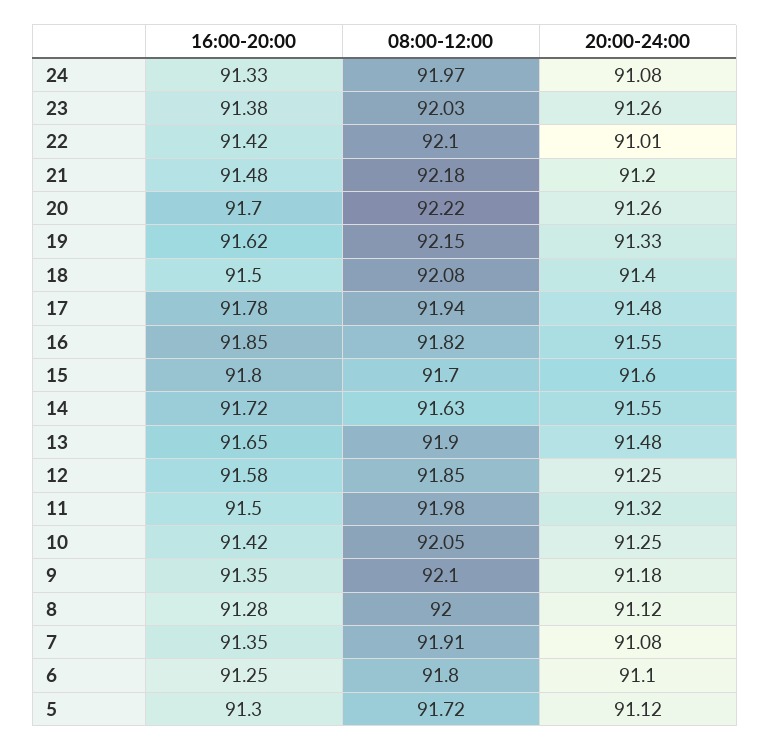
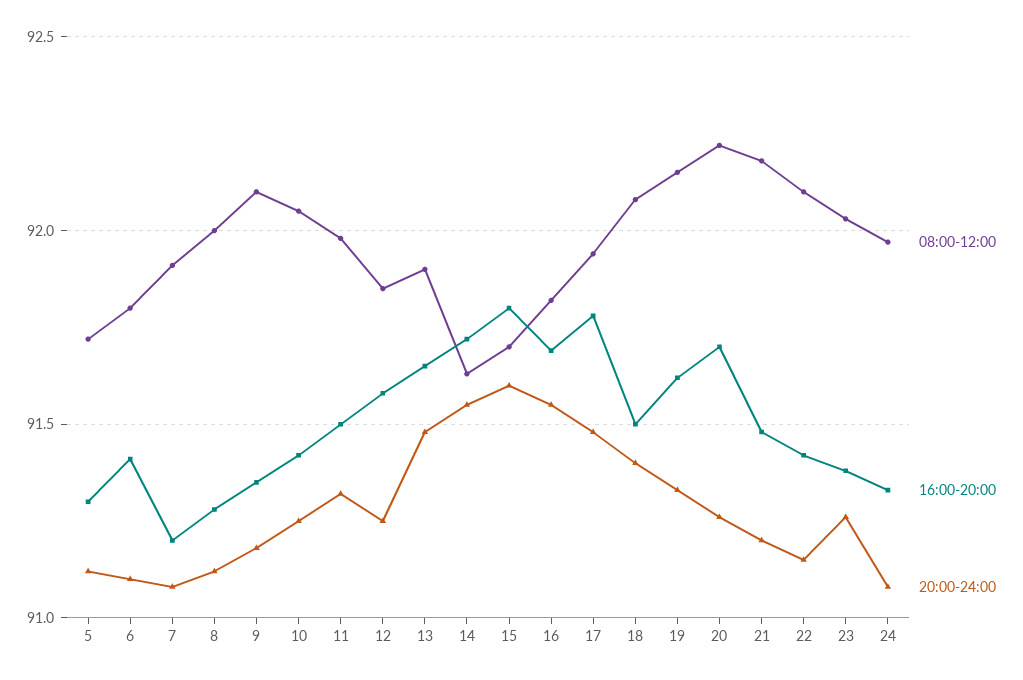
  {
    "16:00-20:00": {
      "24": 91.33,
      "23": 91.38,
      "22": 91.42,
      "21": 91.48,
      "20": 91.7,
      "19": 91.62,
      "18": 91.5,
      "17": 91.78,
-     "16": 91.85,
+     "16": 91.7,
      "15": 91.8,
      "14": 91.72,
      "13": 91.65,
      "12": 91.58,
      "11": 91.5,
      "10": 91.42,
      "9": 91.35,
      "8": 91.28,
-     "7": 91.35,
+     "7": 91.2,
-     "6": 91.25,
+     "6": 91.4,
      "5": 91.3
    },
    "08:00-12:00": {
      "24": 91.97,
      "23": 92.03,
      "22": 92.1,
      "21": 92.18,
      "20": 92.22,
      "19": 92.15,
      "18": 92.08,
      "17": 91.94,
      "16": 91.82,
      "15": 91.7,
      "14": 91.63,
      "13": 91.9,
      "12": 91.85,
      "11": 91.98,
      "10": 92.05,
      "9": 92.1,
      "8": 92,
      "7": 91.91,
      "6": 91.8,
      "5": 91.72
    },
    "20:00-24:00": {
      "24": 91.08,
      "23": 91.26,
-     "22": 91.01,
+     "22": 91.15,
      "21": 91.2,
      "20": 91.26,
      "19": 91.33,
      "18": 91.4,
      "17": 91.48,
      "16": 91.55,
      "15": 91.6,
      "14": 91.55,
      "13": 91.48,
      "12": 91.25,
      "11": 91.32,
      "10": 91.25,
      "9": 91.18,
      "8": 91.12,
      "7": 91.08,
      "6": 91.1,
      "5": 91.12
    }
  }

